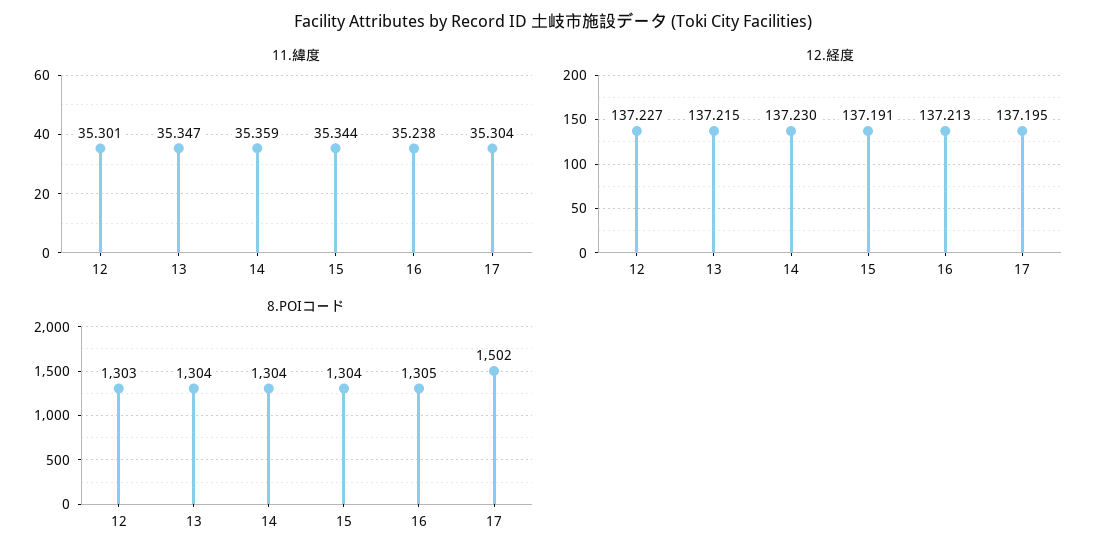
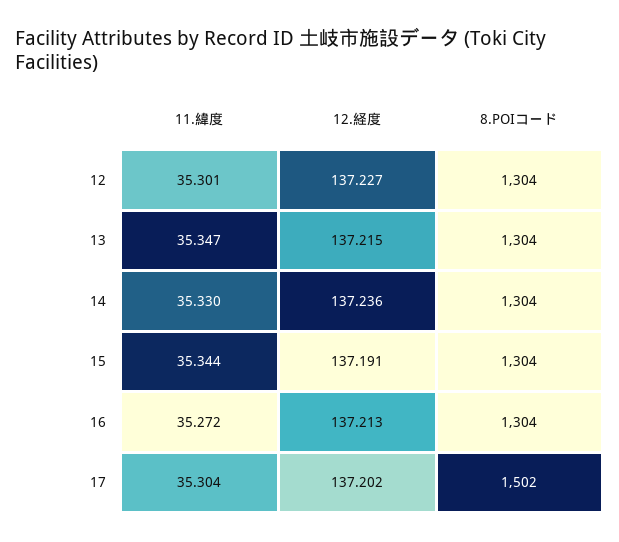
  {
    "11.緯度": {
      "12": 35.301,
      "13": 35.347,
-     "14": 35.359,
+     "14": 35.33,
      "15": 35.344,
-     "16": 35.238,
+     "16": 35.272,
      "17": 35.304
    },
    "12.経度": {
      "12": 137.227,
      "13": 137.215,
-     "14": 137.23,
+     "14": 137.236,
      "15": 137.191,
      "16": 137.213,
-     "17": 137.195
+     "17": 137.202
    },
    "8.POIコード": {
-     "12": 1303,
+     "12": 1304,
      "13": 1304,
      "14": 1304,
      "15": 1304,
-     "16": 1305,
+     "16": 1304,
      "17": 1502
    }
  }

